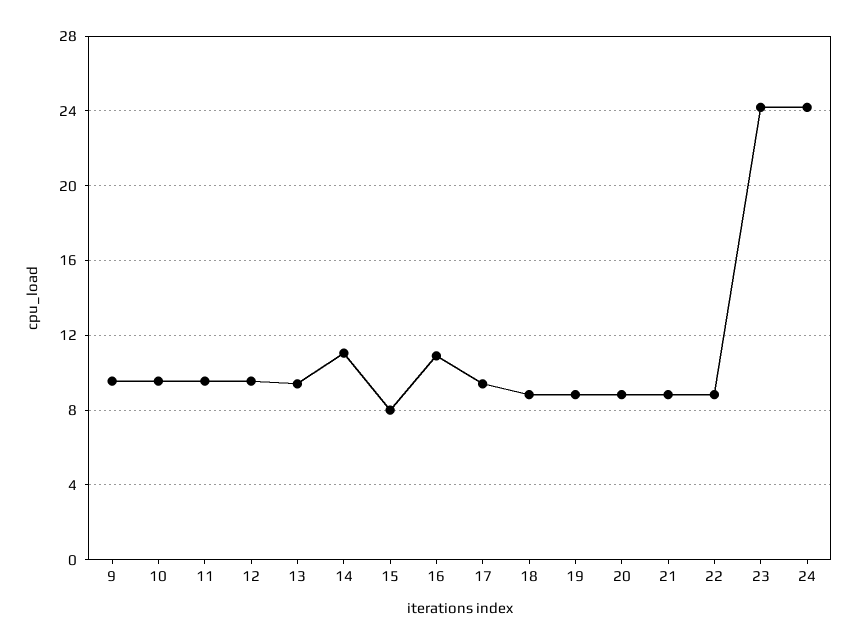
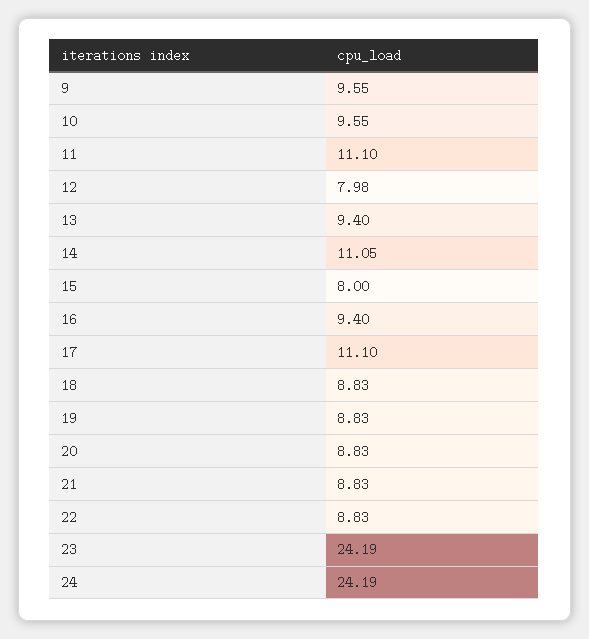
  {
    "9": 9.55,
    "10": 9.55,
-   "11": 9.5,
+   "11": 11.1,
-   "12": 9.5,
+   "12": 7.98,
    "13": 9.4,
    "14": 11.05,
    "15": 8,
-   "16": 11,
+   "16": 9.4,
-   "17": 9.5,
+   "17": 11.1,
    "18": 8.83,
    "19": 8.83,
    "20": 8.83,
    "21": 8.83,
    "22": 8.83,
    "23": 24.19,
    "24": 24.19
  }

